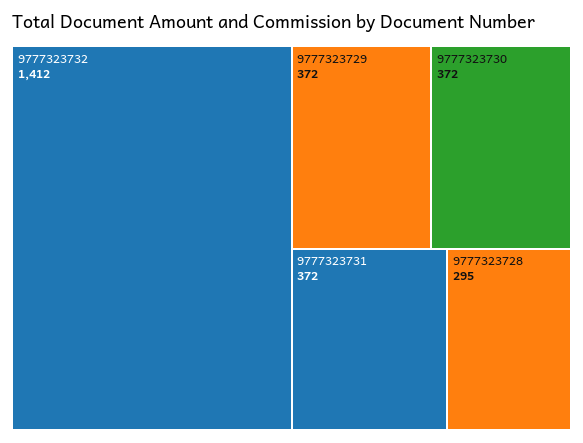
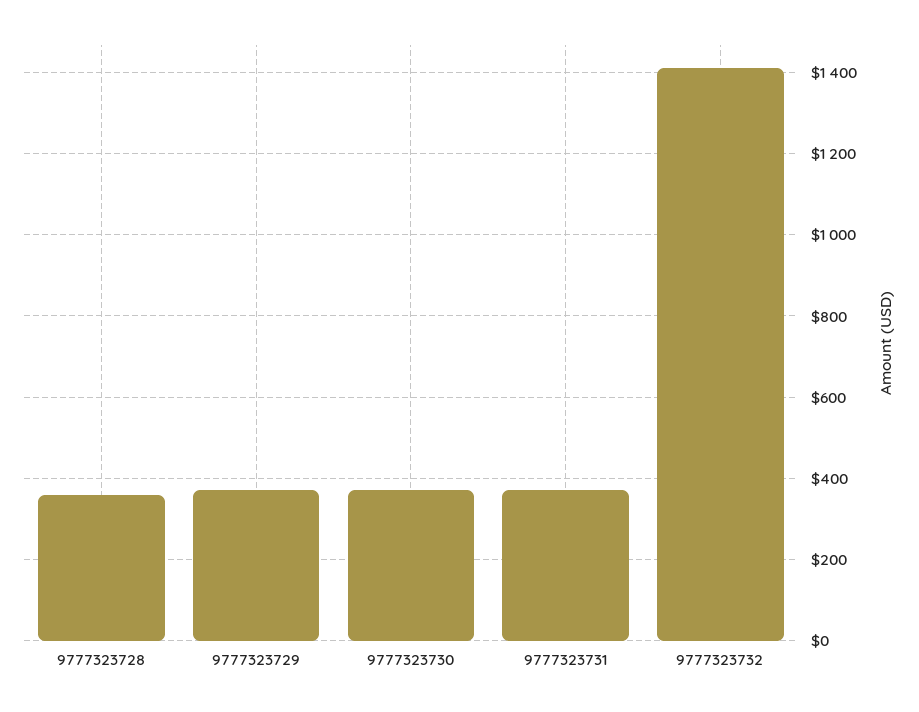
  {
    "9777323732": 1412,
    "9777323729": 372,
    "9777323730": 372,
    "9777323731": 372,
-   "9777323728": 295
+   "9777323728": 360
  }

